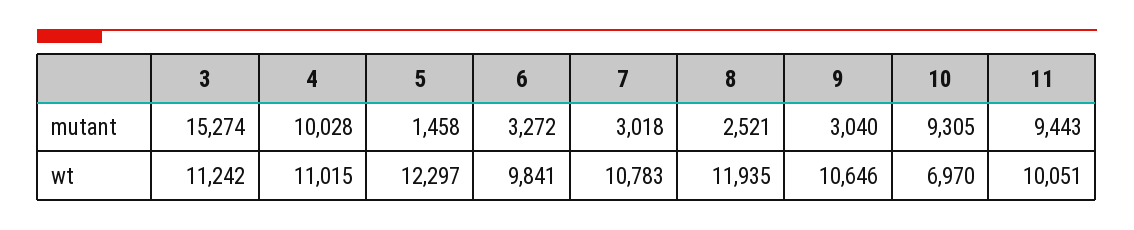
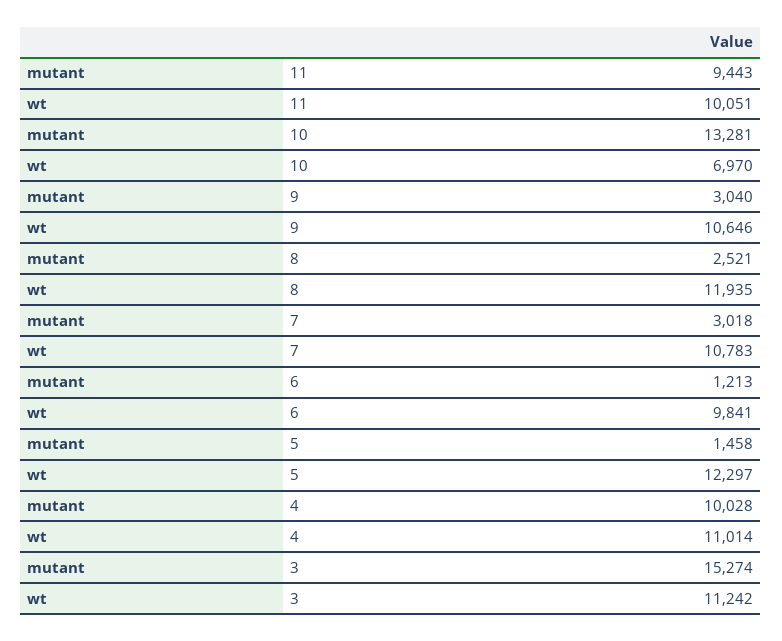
  {
    "3": {
      "mutant": 15274,
      "wt": 11242
    },
    "4": {
      "mutant": 10028,
-     "wt": 11015
+     "wt": 11014
    },
    "5": {
      "mutant": 1458,
      "wt": 12297
    },
    "6": {
-     "mutant": 3272,
+     "mutant": 1213,
      "wt": 9841
    },
    "7": {
      "mutant": 3018,
      "wt": 10783
    },
    "8": {
      "mutant": 2521,
      "wt": 11935
    },
    "9": {
      "mutant": 3040,
      "wt": 10646
    },
    "10": {
-     "mutant": 9305,
+     "mutant": 13281,
      "wt": 6970
    },
    "11": {
      "mutant": 9443,
      "wt": 10051
    }
  }

